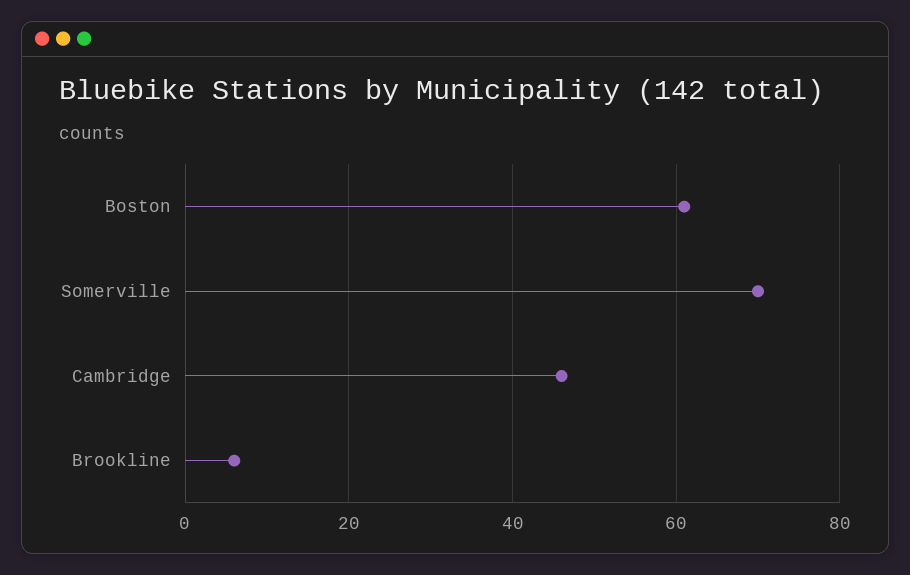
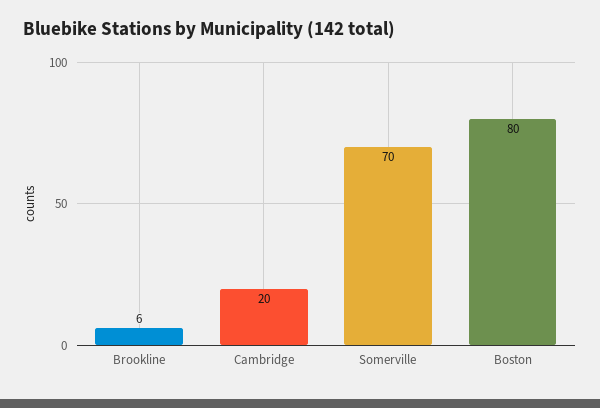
  {
-   "Boston": 60,
+   "Boston": 80,
    "Somerville": 70,
-   "Cambridge": 45,
+   "Cambridge": 20,
    "Brookline": 6
  }

